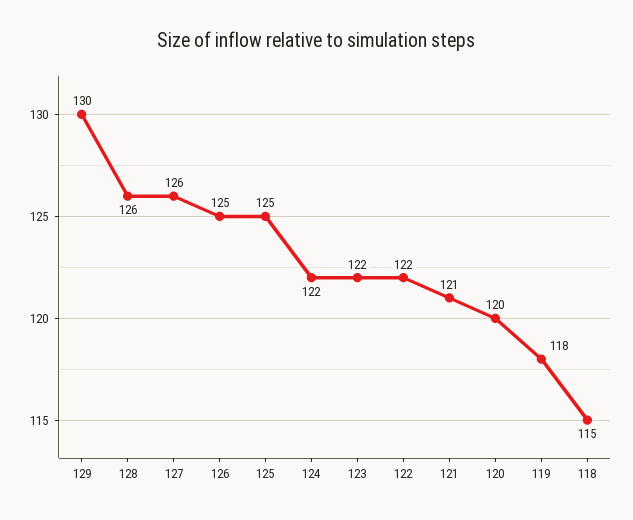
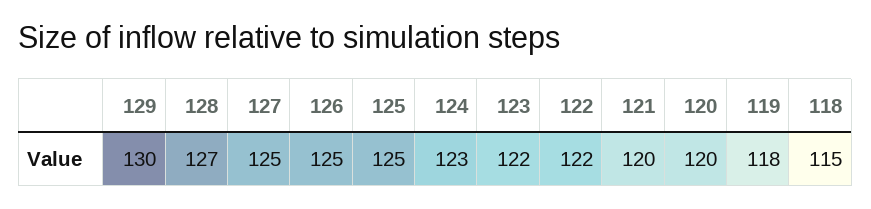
  {
    "129": 130,
-   "128": 126,
+   "128": 127,
-   "127": 126,
+   "127": 125,
    "126": 125,
    "125": 125,
-   "124": 122,
+   "124": 123,
    "123": 122,
    "122": 122,
-   "121": 121,
+   "121": 120,
    "120": 120,
    "119": 118,
    "118": 115
  }

